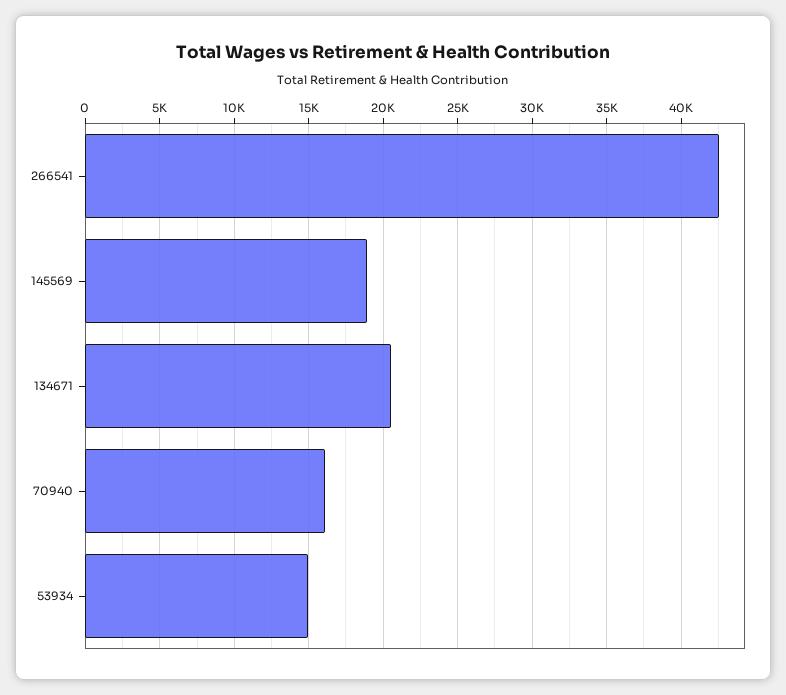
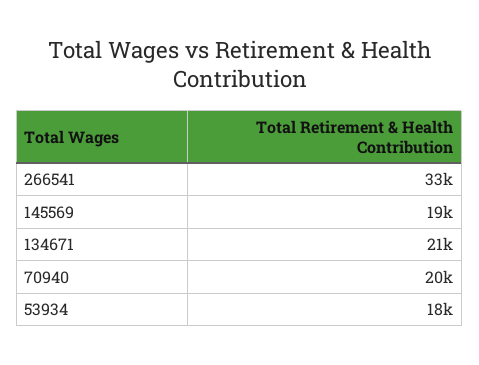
  {
-   "266541": 42500,
+   "266541": 33000,
    "145569": 19000,
    "134671": 21000,
-   "70940": 16000,
+   "70940": 20000,
-   "53934": 15000
+   "53934": 18000
  }

